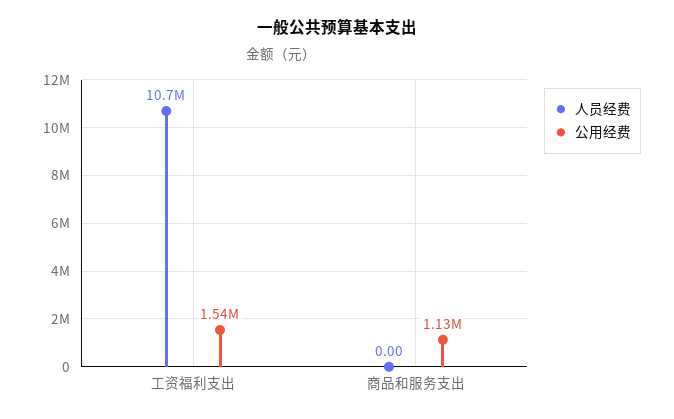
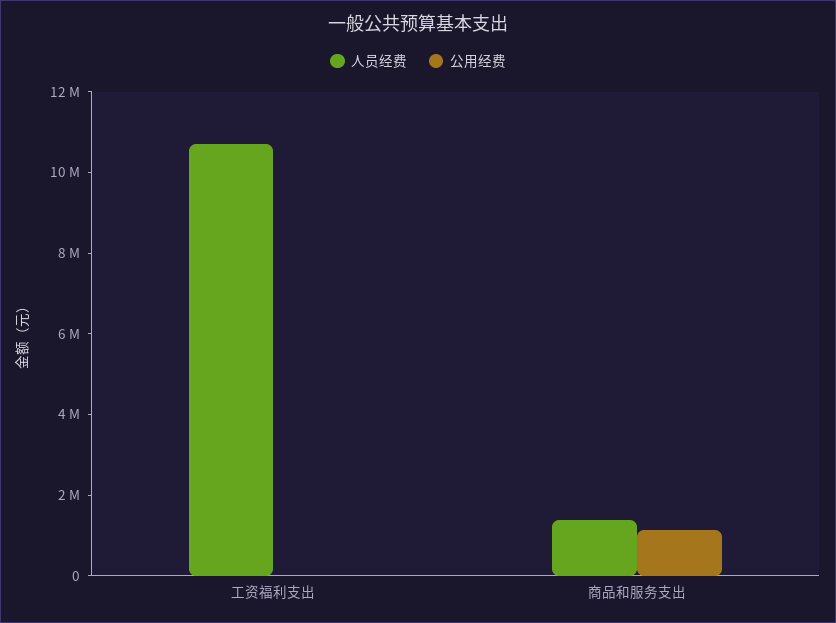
  {
    "人员经费": {
      "工资福利支出": 10700000,
-     "商品和服务支出": 0
+     "商品和服务支出": 1500000
    },
    "公用经费": {
-     "工资福利支出": 1540000,
+     "工资福利支出": 0,
      "商品和服务支出": 1130000
    }
  }

